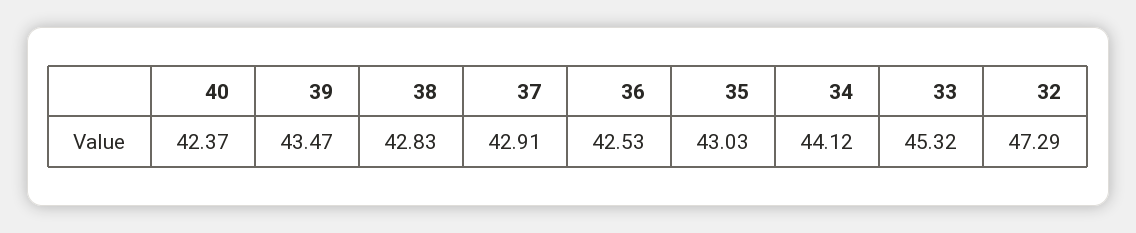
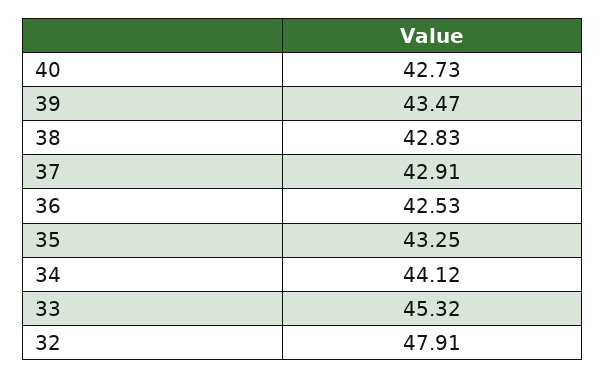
  {
-   "40": 42.37,
+   "40": 42.73,
    "39": 43.47,
    "38": 42.83,
    "37": 42.91,
    "36": 42.53,
-   "35": 43.03,
+   "35": 43.25,
    "34": 44.12,
    "33": 45.32,
-   "32": 47.29
+   "32": 47.91
  }

